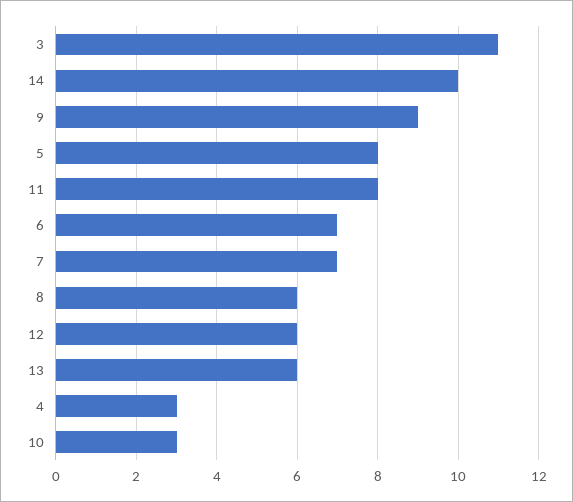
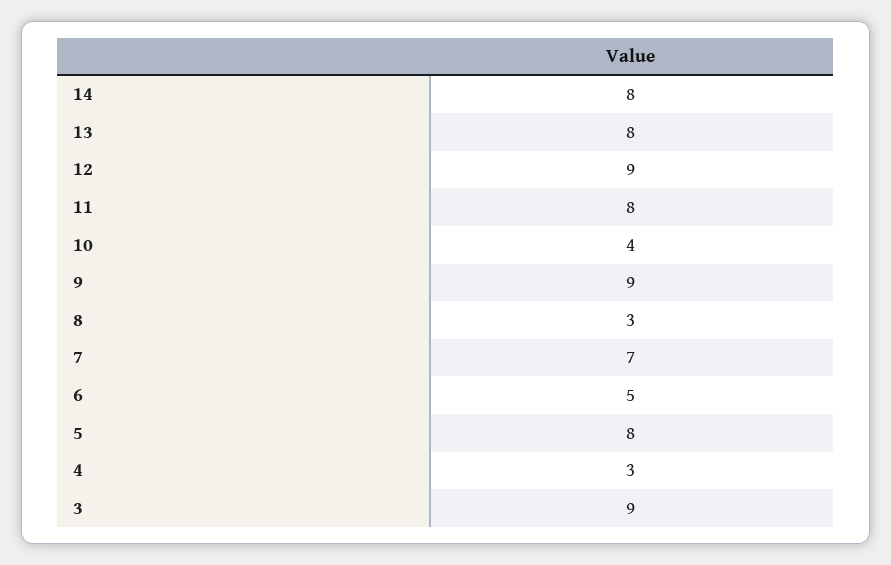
  {
-   "3": 11,
+   "3": 9,
-   "14": 10,
+   "14": 8,
    "9": 9,
    "5": 8,
    "11": 8,
-   "6": 7,
+   "6": 5,
    "7": 7,
-   "8": 6,
+   "8": 3,
-   "12": 6,
+   "12": 9,
-   "13": 6,
+   "13": 8,
    "4": 3,
-   "10": 3
+   "10": 4
  }

